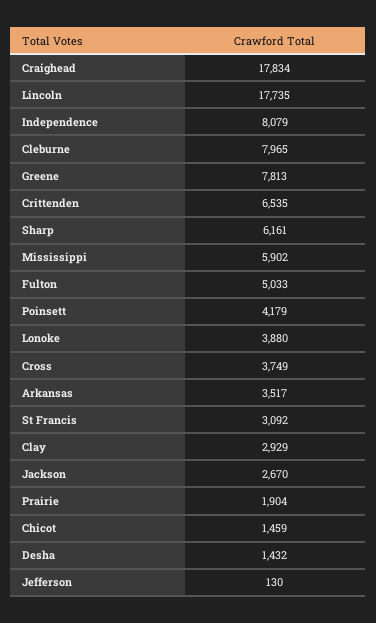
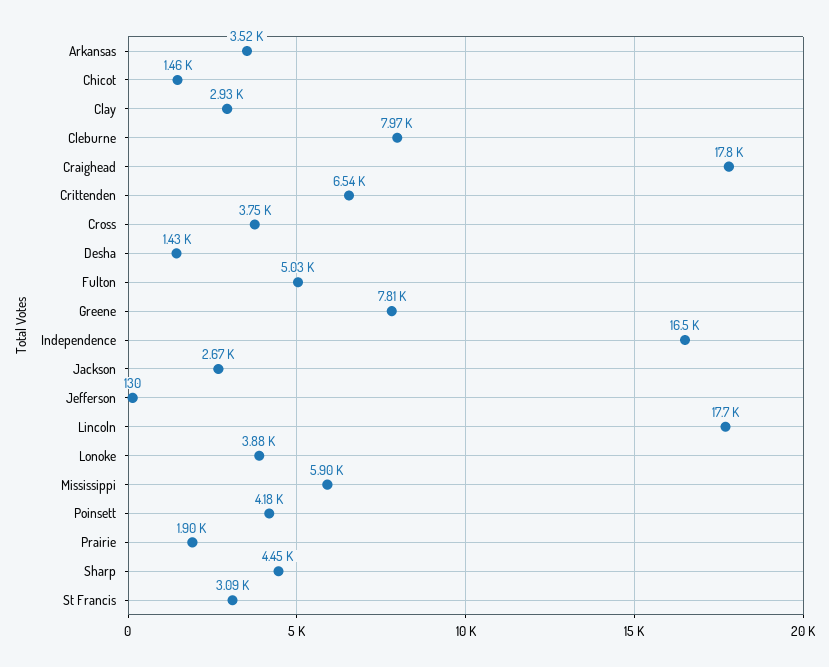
  {
    "Craighead": 17834,
    "Lincoln": 17735,
-   "Independence": 8079,
+   "Independence": 16500,
    "Cleburne": 7965,
    "Greene": 7813,
    "Crittenden": 6535,
-   "Sharp": 6161,
+   "Sharp": 4450,
    "Mississippi": 5902,
    "Fulton": 5033,
    "Poinsett": 4179,
    "Lonoke": 3880,
    "Cross": 3749,
    "Arkansas": 3517,
    "St Francis": 3092,
    "Clay": 2929,
    "Jackson": 2670,
    "Prairie": 1904,
    "Chicot": 1459,
    "Desha": 1432,
    "Jefferson": 130
  }

